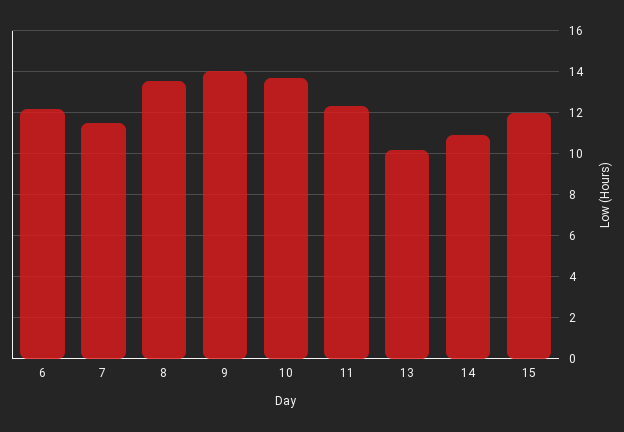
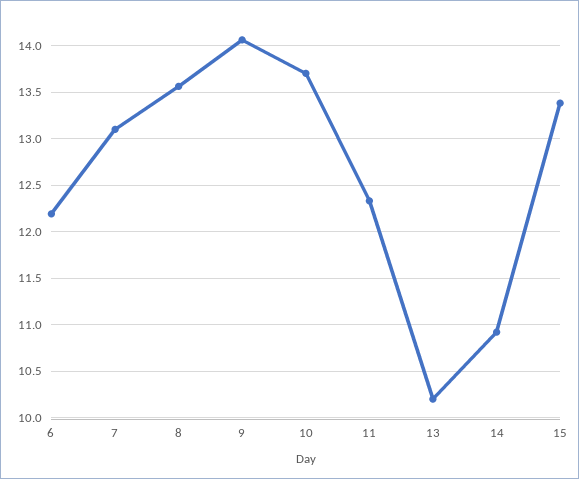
  {
    "6": 12.2,
-   "7": 11.5,
+   "7": 13.1,
    "8": 13.6,
    "9": 14.1,
    "10": 13.7,
    "11": 12.3,
    "13": 10.2,
    "14": 10.9,
-   "15": 12
+   "15": 13.4
  }

